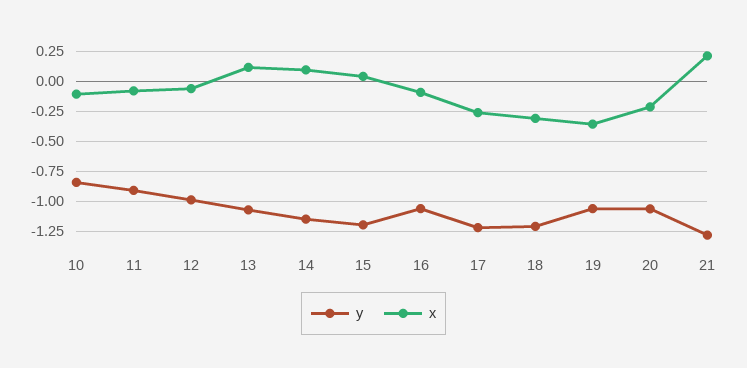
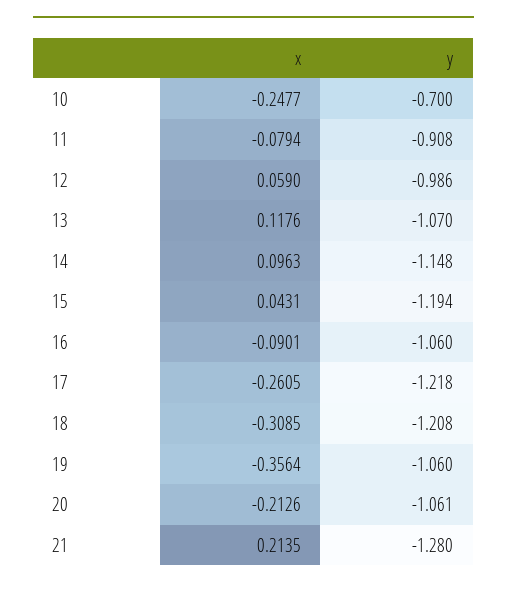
  {
    "y": {
-     "10": -0.85,
+     "10": -0.7,
      "11": -0.908,
      "12": -0.986,
      "13": -1.07,
      "14": -1.148,
      "15": -1.194,
      "16": -1.06,
      "17": -1.218,
      "18": -1.208,
      "19": -1.06,
      "20": -1.061,
      "21": -1.28
    },
    "x": {
-     "10": -0.1,
+     "10": -0.2477,
      "11": -0.0794,
-     "12": -0.05,
+     "12": 0.059,
      "13": 0.1176,
      "14": 0.0963,
      "15": 0.0431,
      "16": -0.0901,
      "17": -0.2605,
      "18": -0.3085,
      "19": -0.3564,
      "20": -0.2126,
      "21": 0.2135
    }
  }

